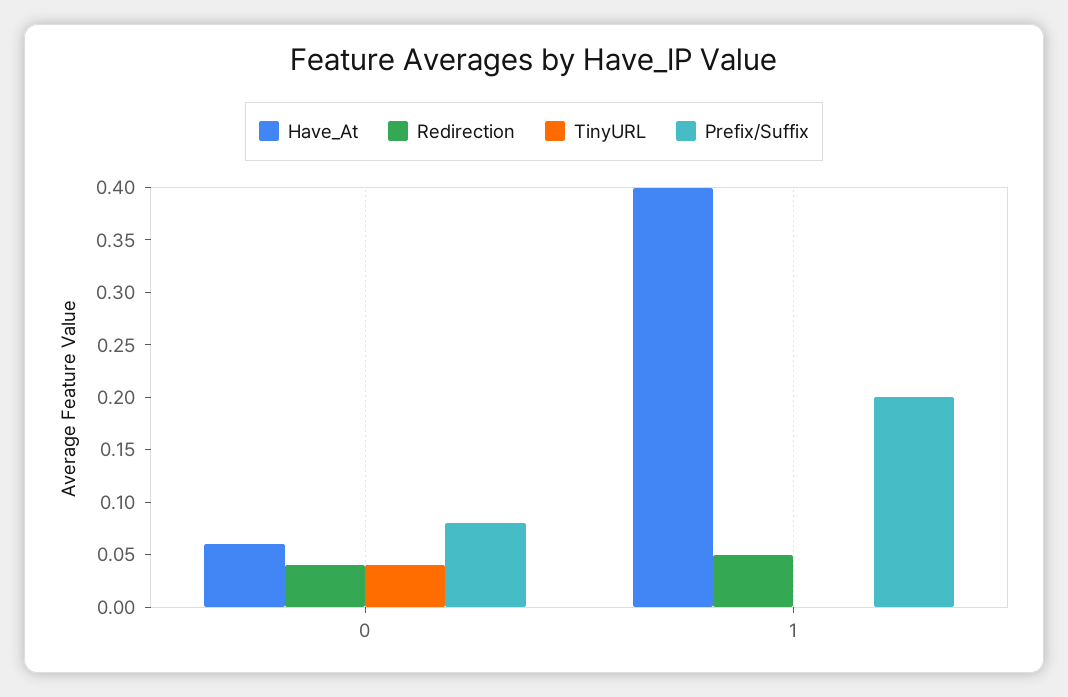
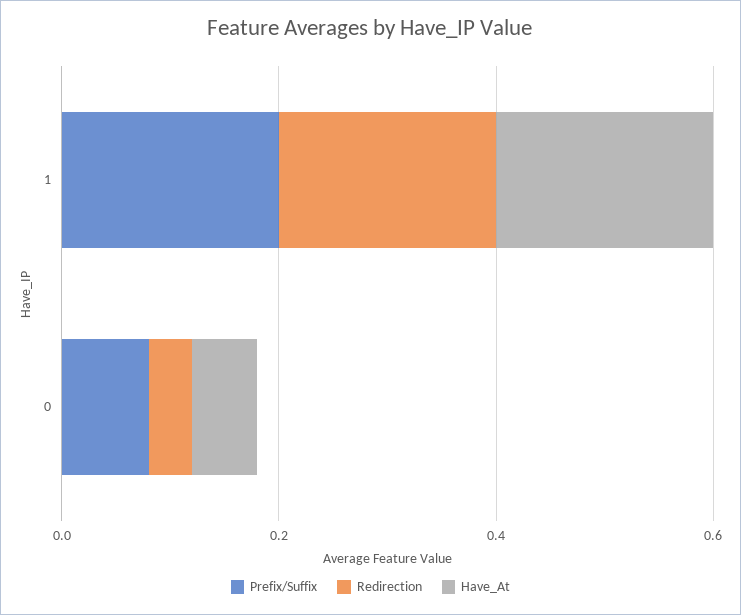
  {
    "Have_At": {
      "0": 0.06,
-     "1": 0.4
+     "1": 0.2
    },
    "Redirection": {
      "0": 0.04,
-     "1": 0.05
+     "1": 0.2
    },
-   "TinyURL": {
-     "0": 0.04,
-     "1": 0
-   },
    "Prefix/Suffix": {
      "0": 0.08,
      "1": 0.2
    }
  }

